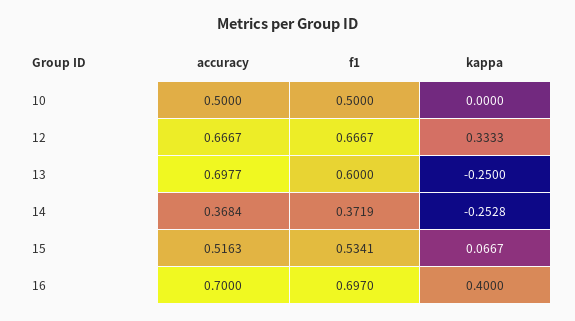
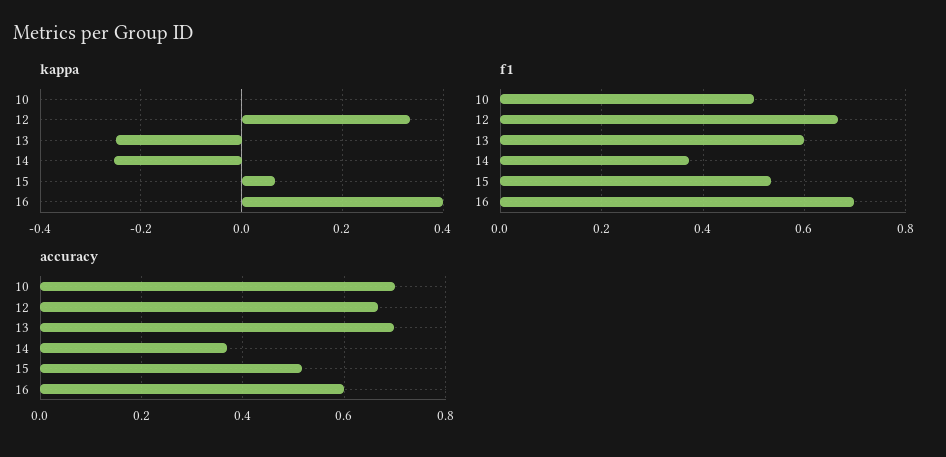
  {
    "accuracy": {
-     "10": 0.5,
+     "10": 0.7,
      "12": 0.6667,
      "13": 0.6977,
      "14": 0.3684,
      "15": 0.5163,
-     "16": 0.7
+     "16": 0.6
    },
    "f1": {
      "10": 0.5,
      "12": 0.6667,
      "13": 0.6,
      "14": 0.3719,
      "15": 0.5341,
      "16": 0.697
    },
    "kappa": {
      "10": 0,
      "12": 0.3333,
      "13": -0.25,
      "14": -0.2528,
      "15": 0.0667,
      "16": 0.4
    }
  }

